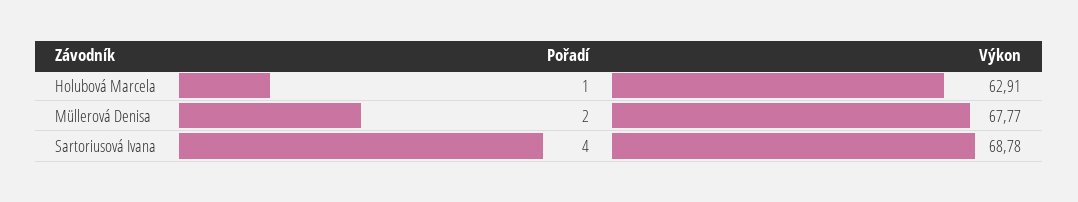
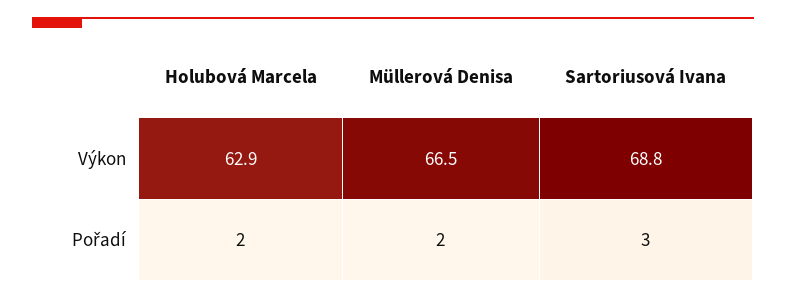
  {
    "Pořadí": {
-     "Holubová Marcela": 1,
+     "Holubová Marcela": 2,
      "Müllerová Denisa": 2,
-     "Sartoriusová Ivana": 4
+     "Sartoriusová Ivana": 3
    },
    "Výkon": {
      "Holubová Marcela": 62.91,
-     "Müllerová Denisa": 67.77,
+     "Müllerová Denisa": 66.5,
      "Sartoriusová Ivana": 68.78
    }
  }

